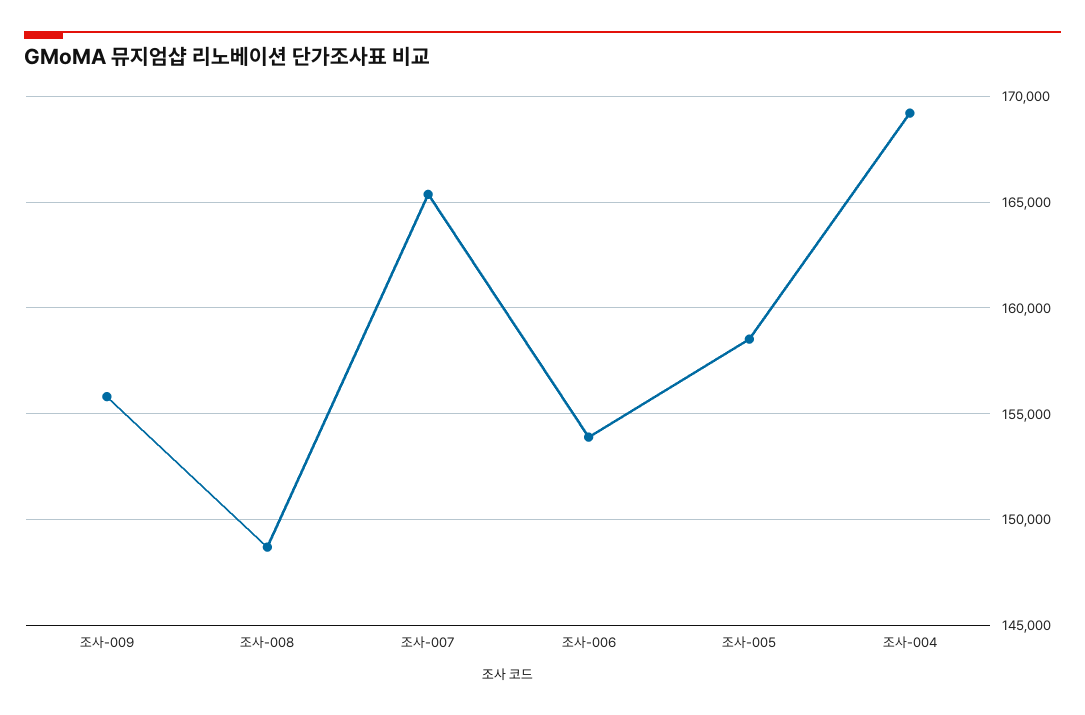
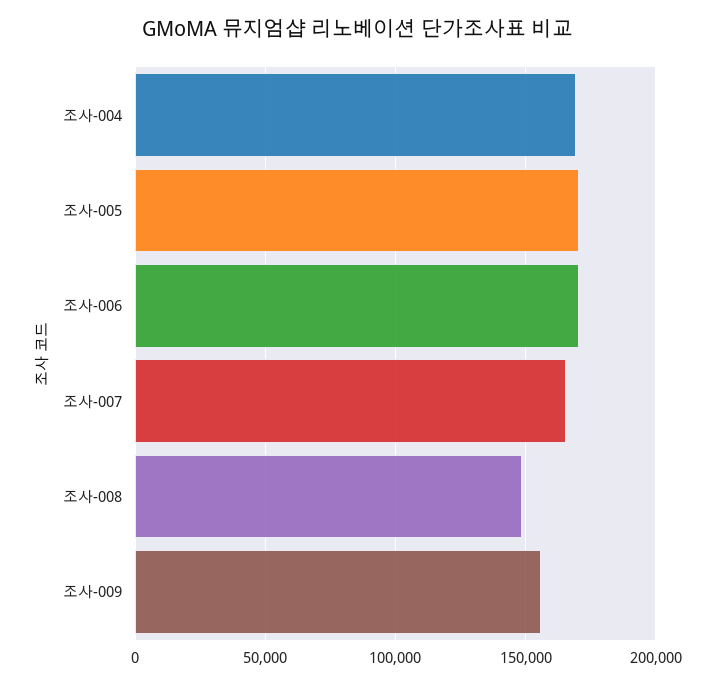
  {
    "조사-009": 156000,
    "조사-008": 148500,
    "조사-007": 165500,
-   "조사-006": 154000,
+   "조사-006": 170000,
-   "조사-005": 158500,
+   "조사-005": 170000,
    "조사-004": 169000
  }

